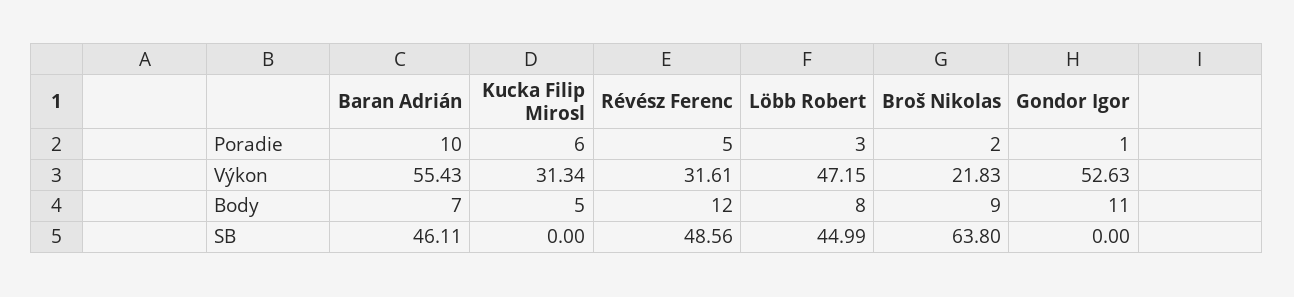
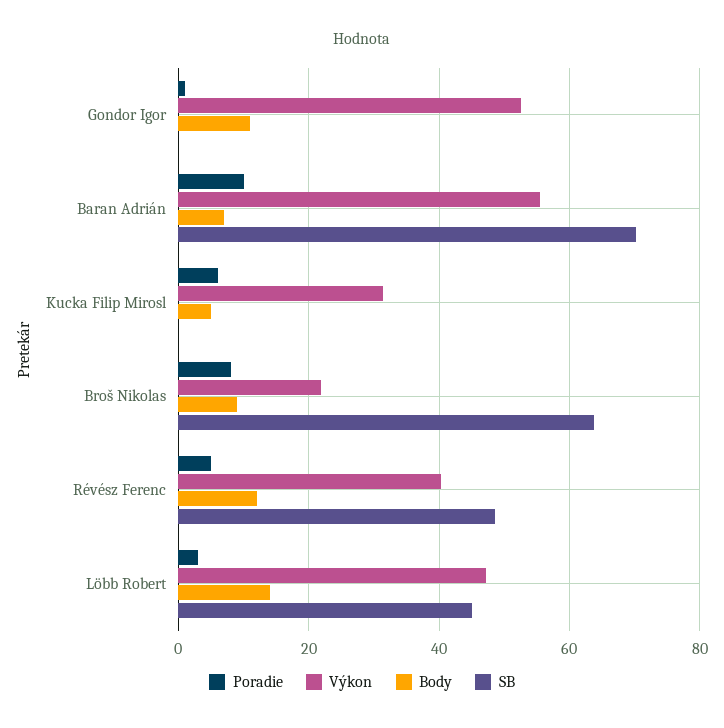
  {
    "Poradie": {
      "Baran Adrián": 10,
      "Kucka Filip Mirosl": 6,
      "Révész Ferenc": 5,
      "Löbb Robert": 3,
-     "Broš Nikolas": 2,
+     "Broš Nikolas": 8,
      "Gondor Igor": 1
    },
    "Výkon": {
      "Baran Adrián": 55.43,
      "Kucka Filip Mirosl": 31.34,
-     "Révész Ferenc": 31.61,
+     "Révész Ferenc": 40,
      "Löbb Robert": 47.15,
      "Broš Nikolas": 21.83,
      "Gondor Igor": 52.63
    },
    "Body": {
      "Baran Adrián": 7,
      "Kucka Filip Mirosl": 5,
      "Révész Ferenc": 12,
-     "Löbb Robert": 8,
+     "Löbb Robert": 14,
      "Broš Nikolas": 9,
      "Gondor Igor": 11
    },
    "SB": {
-     "Baran Adrián": 46.11,
+     "Baran Adrián": 70,
      "Kucka Filip Mirosl": 0,
      "Révész Ferenc": 48.56,
      "Löbb Robert": 44.99,
      "Broš Nikolas": 63.8,
      "Gondor Igor": 0
    }
  }

